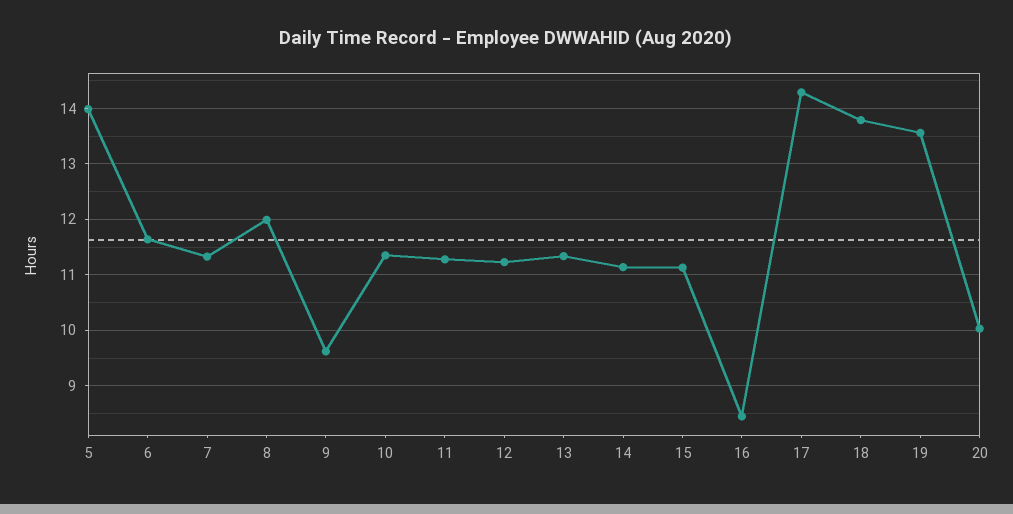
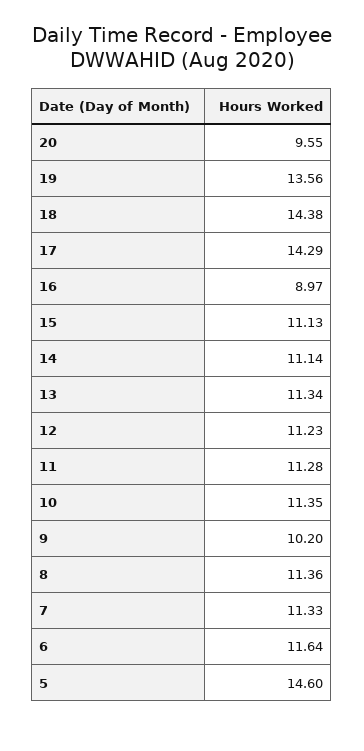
  {
-   "5": 14,
+   "5": 14.6,
    "6": 11.64,
    "7": 11.33,
-   "8": 12,
+   "8": 11.36,
-   "9": 9.6,
+   "9": 10.2,
    "10": 11.35,
    "11": 11.28,
    "12": 11.23,
    "13": 11.34,
    "14": 11.14,
    "15": 11.13,
-   "16": 8.4,
+   "16": 8.97,
    "17": 14.29,
-   "18": 13.8,
+   "18": 14.38,
    "19": 13.56,
-   "20": 10
+   "20": 9.55
  }

